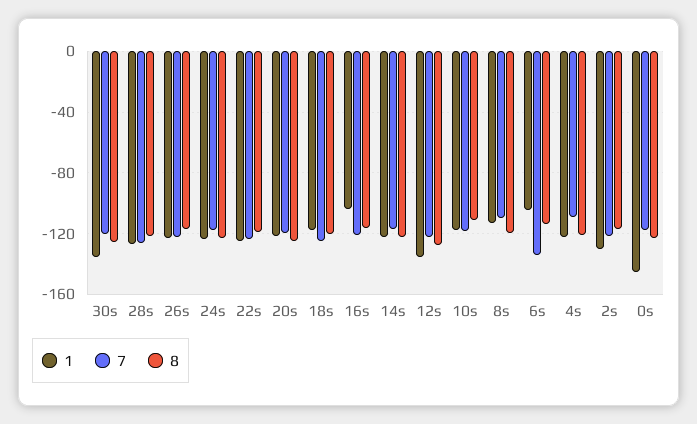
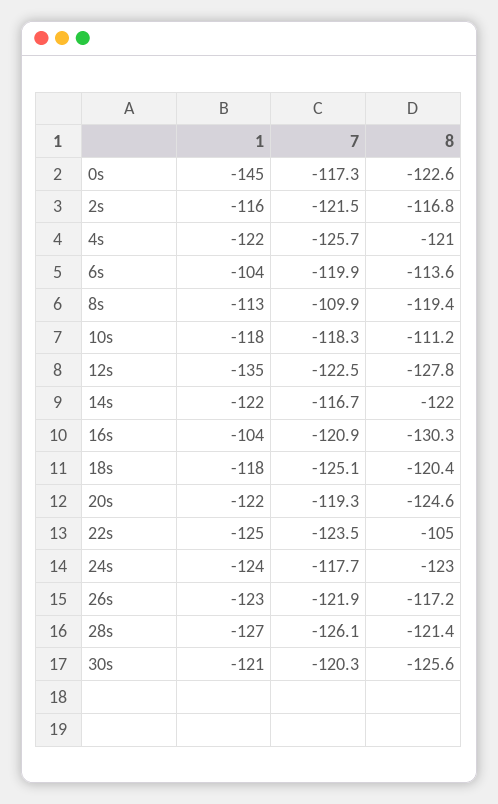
  {
    "1": {
-     "30s": -135,
+     "30s": -121,
      "28s": -127,
      "26s": -123,
      "24s": -124,
      "22s": -125,
      "20s": -122,
      "18s": -118,
      "16s": -104,
      "14s": -122,
      "12s": -135,
      "10s": -118,
      "8s": -113,
      "6s": -104,
      "4s": -122,
-     "2s": -130,
+     "2s": -116,
      "0s": -145
    },
    "7": {
      "30s": -120.3,
      "28s": -126.1,
      "26s": -121.9,
      "24s": -117.7,
      "22s": -123.5,
      "20s": -119.3,
      "18s": -125.1,
      "16s": -120.9,
      "14s": -116.7,
      "12s": -122.5,
      "10s": -118.3,
      "8s": -109.9,
-     "6s": -135,
+     "6s": -119.9,
-     "4s": -110,
+     "4s": -125.7,
      "2s": -121.5,
      "0s": -117.3
    },
    "8": {
      "30s": -125.6,
      "28s": -121.4,
      "26s": -117.2,
      "24s": -123,
-     "22s": -120,
+     "22s": -105,
      "20s": -124.6,
      "18s": -120.4,
-     "16s": -115,
+     "16s": -130.3,
      "14s": -122,
      "12s": -127.8,
      "10s": -111.2,
      "8s": -119.4,
      "6s": -113.6,
      "4s": -121,
      "2s": -116.8,
      "0s": -122.6
    }
  }

